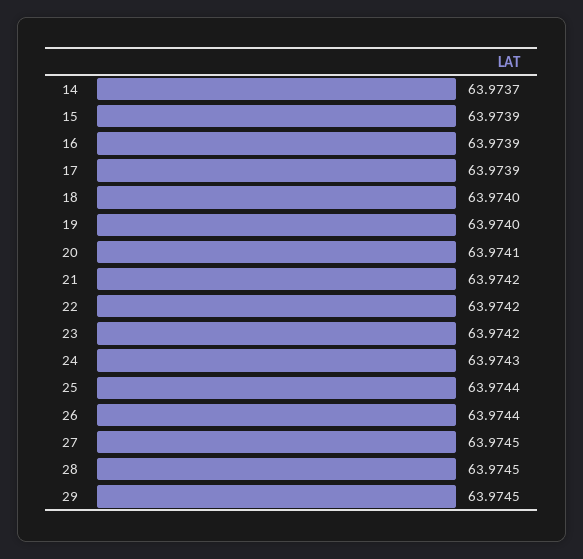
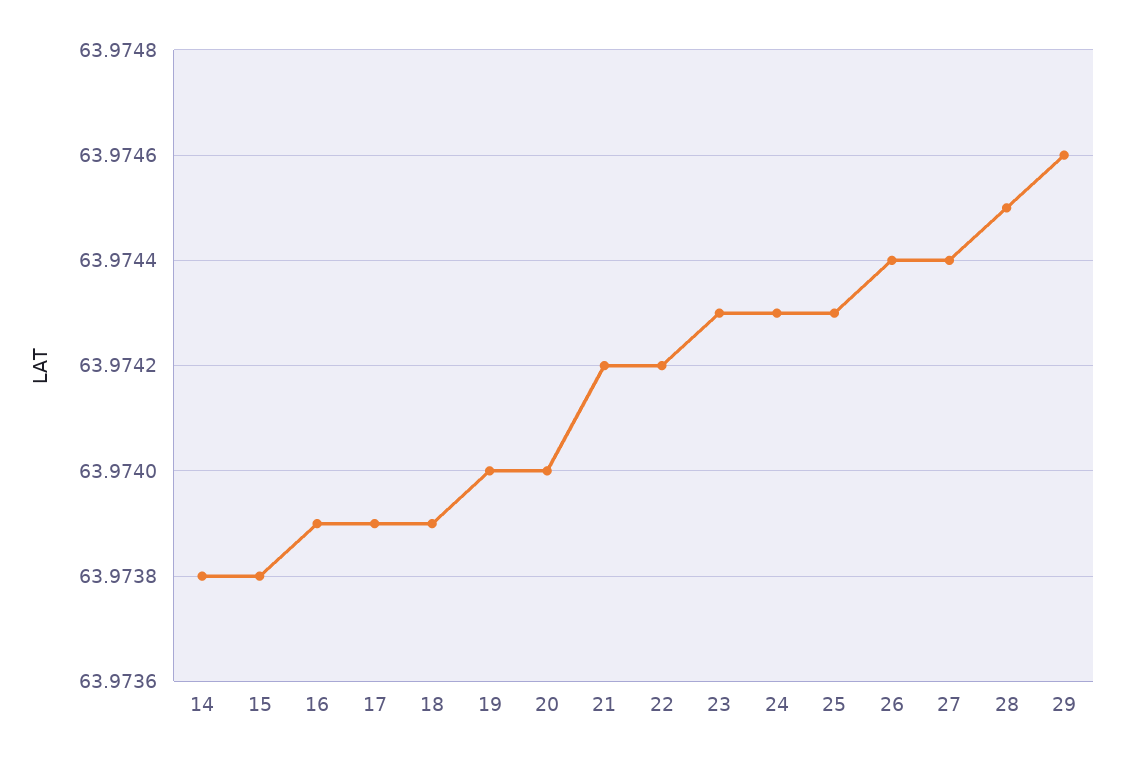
  {
-   "14": 63.9737,
+   "14": 63.9738,
-   "15": 63.9739,
+   "15": 63.9738,
    "16": 63.9739,
    "17": 63.9739,
-   "18": 63.974,
+   "18": 63.9739,
    "19": 63.974,
-   "20": 63.9741,
+   "20": 63.974,
    "21": 63.9742,
    "22": 63.9742,
-   "23": 63.9742,
+   "23": 63.9743,
    "24": 63.9743,
-   "25": 63.9744,
+   "25": 63.9743,
    "26": 63.9744,
-   "27": 63.9745,
+   "27": 63.9744,
    "28": 63.9745,
-   "29": 63.9745
+   "29": 63.9746
  }

